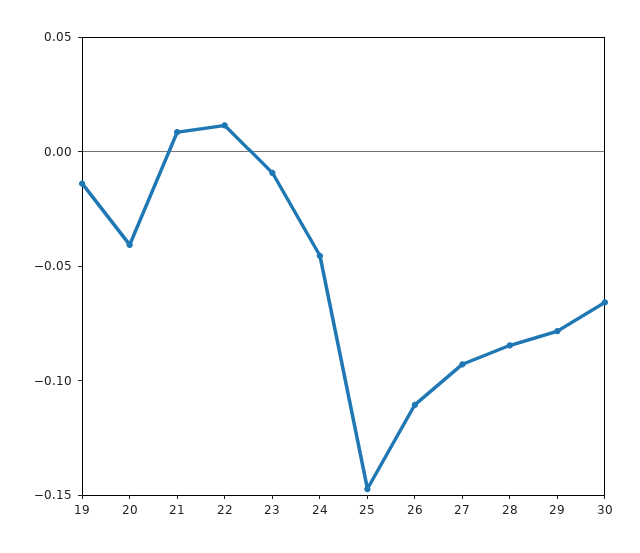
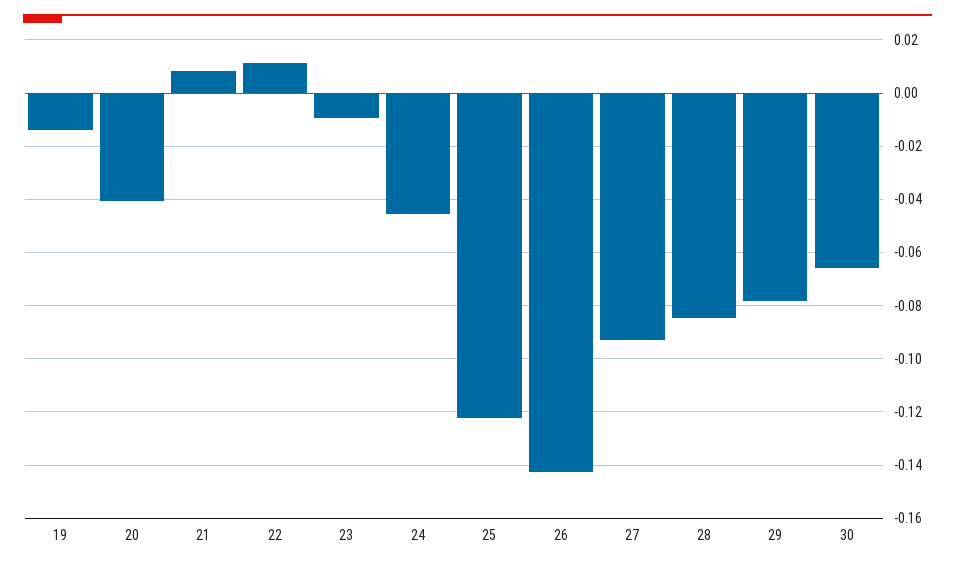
  {
    "19": -0.015,
    "20": -0.04,
    "21": 0.0075,
    "22": 0.0125,
    "23": -0.01,
    "24": -0.045,
-   "25": -0.15,
+   "25": -0.1225,
-   "26": -0.11,
+   "26": -0.1425,
    "27": -0.0925,
    "28": -0.085,
    "29": -0.0775,
    "30": -0.065
  }

